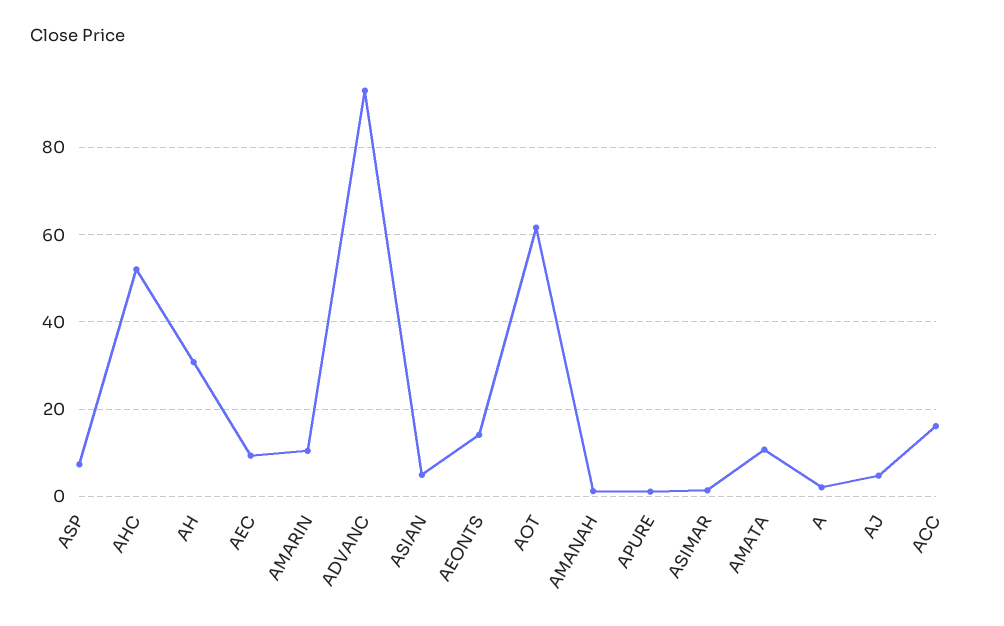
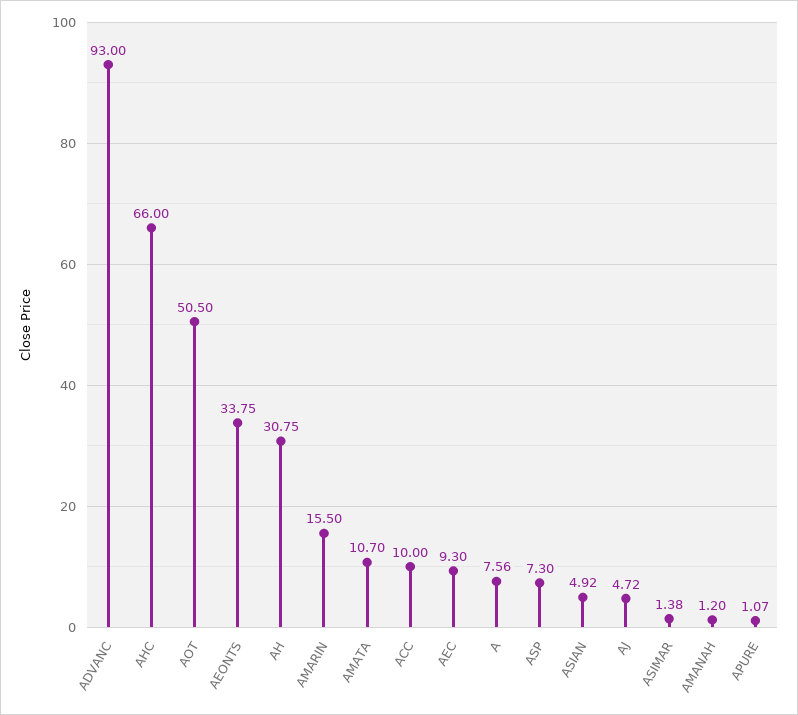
  {
    "ASP": 7.3,
-   "AHC": 52,
+   "AHC": 66,
    "AH": 30.75,
    "AEC": 9.3,
-   "AMARIN": 10,
+   "AMARIN": 15.5,
    "ADVANC": 93,
    "ASIAN": 4.92,
-   "AEONTS": 14,
+   "AEONTS": 33.75,
-   "AOT": 62,
+   "AOT": 50.5,
    "AMANAH": 1.2,
    "APURE": 1.07,
    "ASIMAR": 1.38,
    "AMATA": 10.7,
-   "A": 2,
+   "A": 7.56,
    "AJ": 4.72,
-   "ACC": 16
+   "ACC": 10
  }

